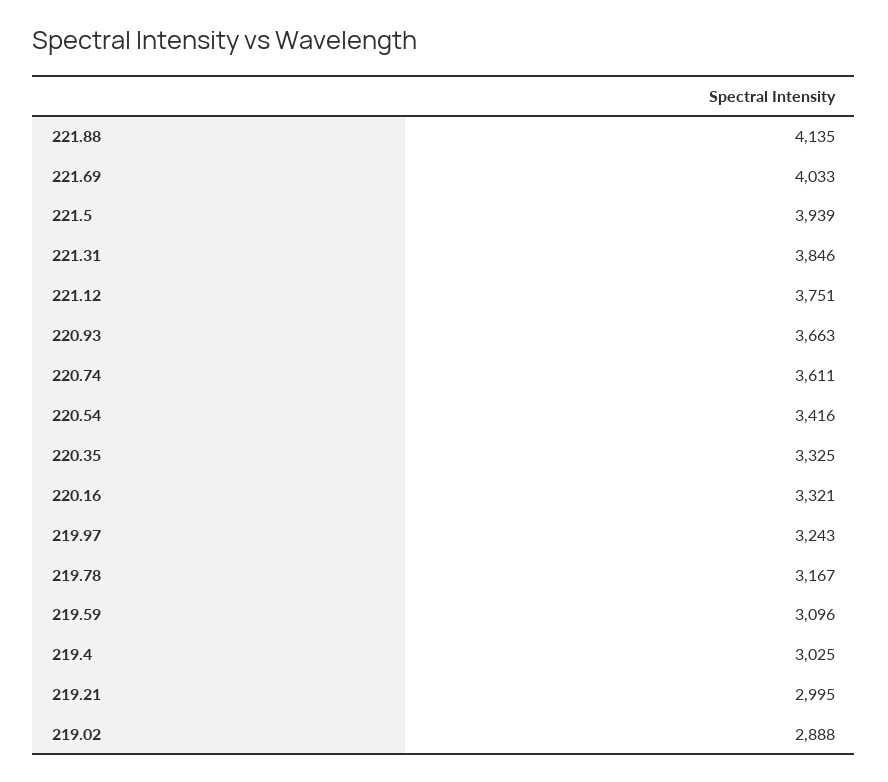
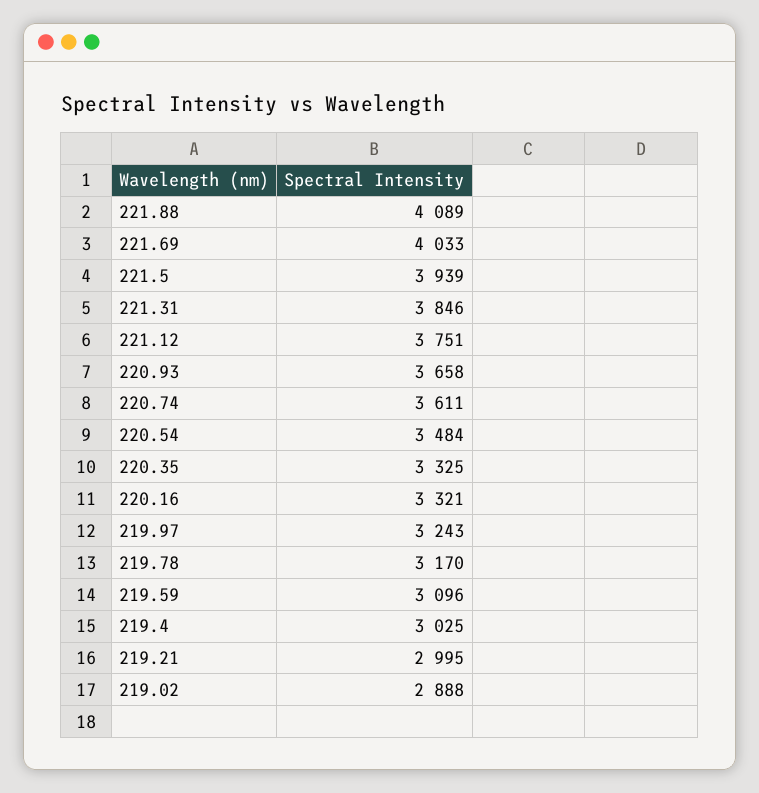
  {
-   "221.88": 4135,
+   "221.88": 4089,
    "221.69": 4033,
    "221.5": 3939,
    "221.31": 3846,
    "221.12": 3751,
-   "220.93": 3663,
+   "220.93": 3658,
    "220.74": 3611,
-   "220.54": 3416,
+   "220.54": 3484,
    "220.35": 3325,
    "220.16": 3321,
    "219.97": 3243,
-   "219.78": 3167,
+   "219.78": 3170,
    "219.59": 3096,
    "219.4": 3025,
    "219.21": 2995,
    "219.02": 2888
  }

